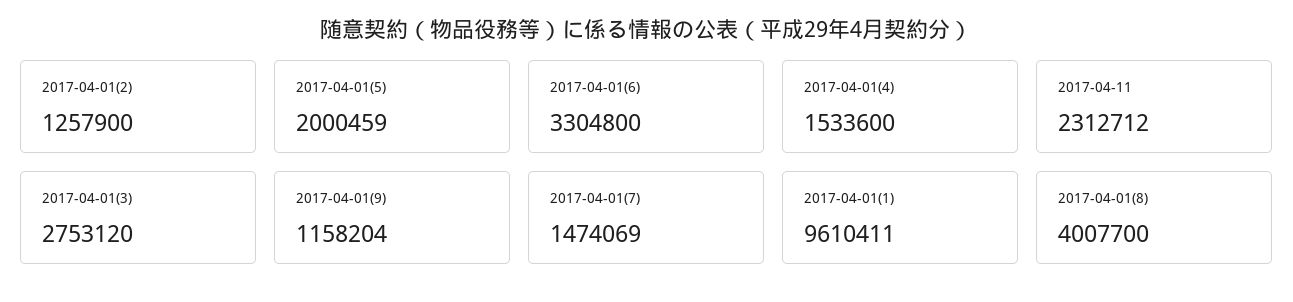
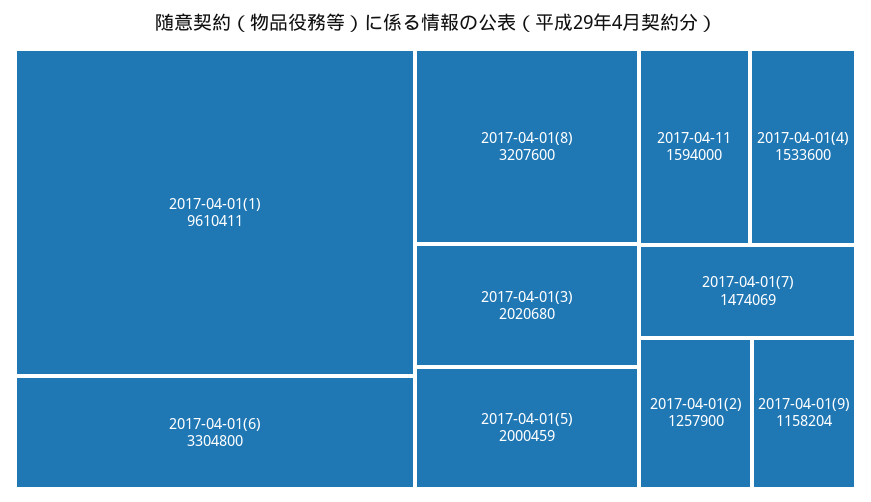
  {
    "2017-04-01(2)": 1257900,
    "2017-04-01(5)": 2000459,
    "2017-04-01(6)": 3304800,
    "2017-04-01(4)": 1533600,
-   "2017-04-11": 2312712,
+   "2017-04-11": 1594000,
-   "2017-04-01(3)": 2753120,
+   "2017-04-01(3)": 2020680,
    "2017-04-01(9)": 1158204,
    "2017-04-01(7)": 1474069,
    "2017-04-01(1)": 9610411,
-   "2017-04-01(8)": 4007700
+   "2017-04-01(8)": 3207600
  }

